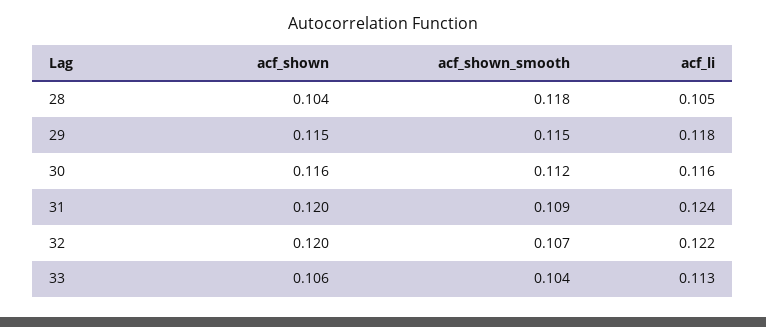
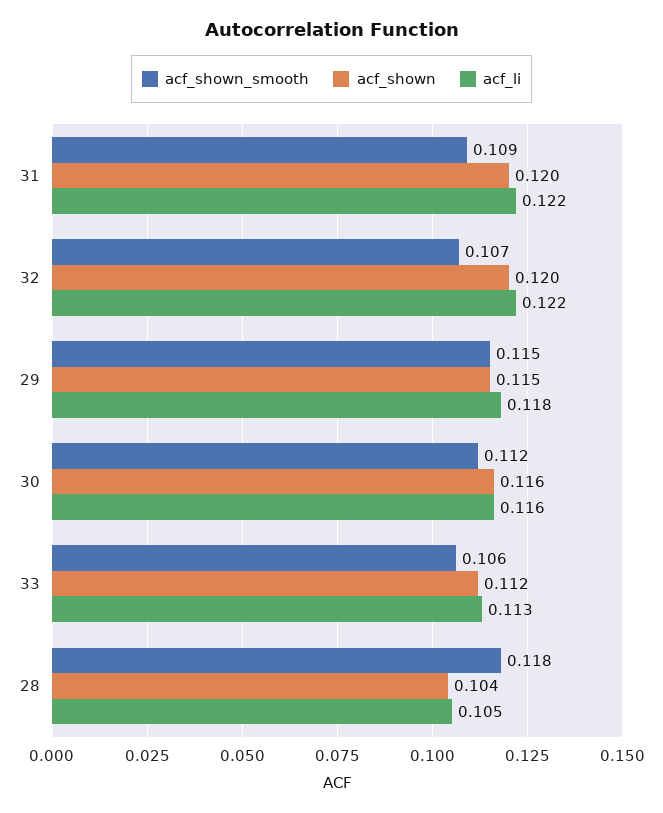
  {
    "acf_shown": {
      "28": 0.104,
      "29": 0.115,
      "30": 0.116,
      "31": 0.12,
      "32": 0.12,
-     "33": 0.106
+     "33": 0.112
    },
    "acf_shown_smooth": {
      "28": 0.118,
      "29": 0.115,
      "30": 0.112,
      "31": 0.109,
      "32": 0.107,
-     "33": 0.104
+     "33": 0.106
    },
    "acf_li": {
      "28": 0.105,
      "29": 0.118,
      "30": 0.116,
-     "31": 0.124,
+     "31": 0.122,
      "32": 0.122,
      "33": 0.113
    }
  }

